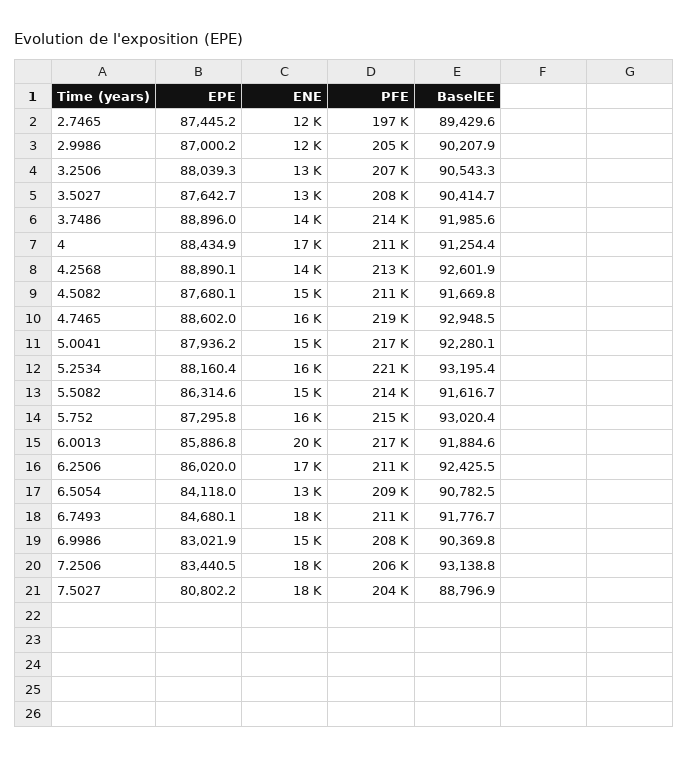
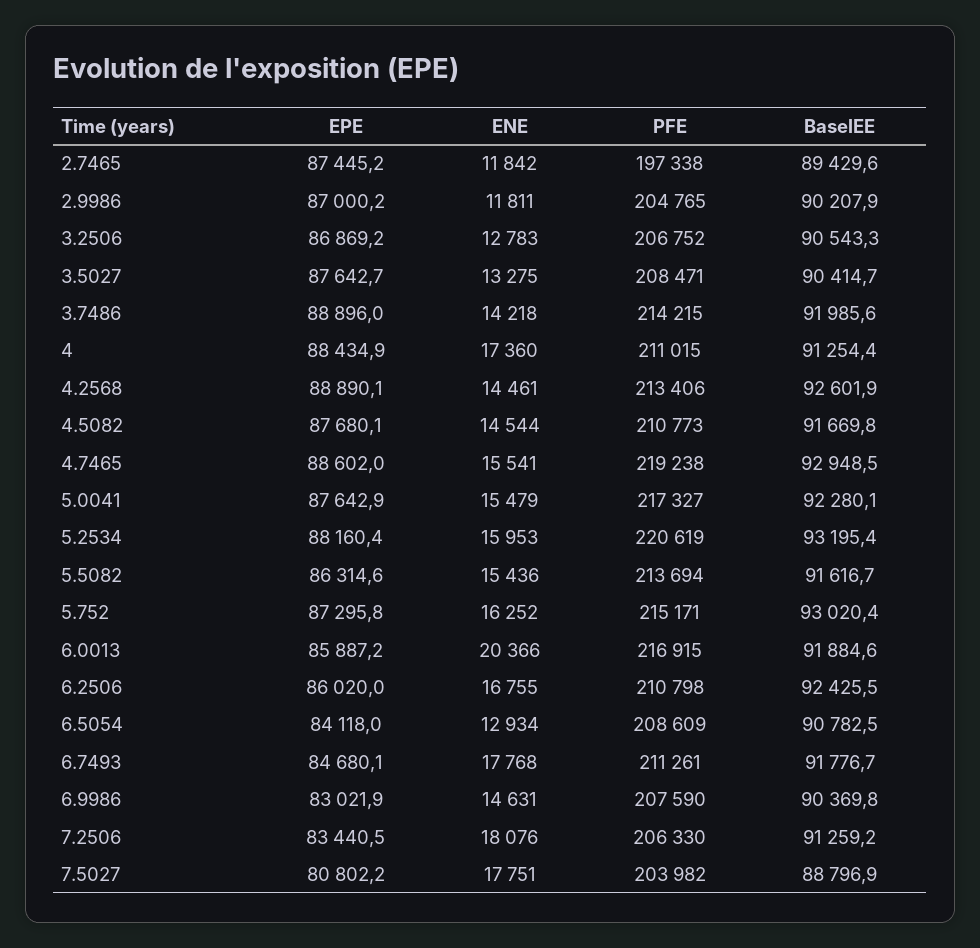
  {
    "EPE": {
      "2.7465": 87445.2,
      "2.9986": 87000.2,
-     "3.2506": 88039.3,
+     "3.2506": 86869.2,
      "3.5027": 87642.7,
      "3.7486": 88896,
      "4": 88434.9,
      "4.2568": 88890.1,
      "4.5082": 87680.1,
      "4.7465": 88602,
-     "5.0041": 87936.2,
+     "5.0041": 87642.9,
      "5.2534": 88160.4,
      "5.5082": 86314.6,
      "5.752": 87295.8,
-     "6.0013": 85886.8,
+     "6.0013": 85887.2,
      "6.2506": 86020,
      "6.5054": 84118,
      "6.7493": 84680.1,
      "6.9986": 83021.9,
      "7.2506": 83440.5,
      "7.5027": 80802.2
    },
    "ENE": {
      "2.7465": 11842,
      "2.9986": 11811,
      "3.2506": 12783,
      "3.5027": 13275,
      "3.7486": 14218,
      "4": 17360,
      "4.2568": 14461,
      "4.5082": 14544,
      "4.7465": 15541,
      "5.0041": 15479,
      "5.2534": 15953,
      "5.5082": 15436,
      "5.752": 16252,
      "6.0013": 20366,
      "6.2506": 16755,
      "6.5054": 12934,
      "6.7493": 17768,
      "6.9986": 14631,
      "7.2506": 18076,
      "7.5027": 17751
    },
    "PFE": {
      "2.7465": 197338,
      "2.9986": 204765,
      "3.2506": 206752,
      "3.5027": 208471,
      "3.7486": 214215,
      "4": 211015,
      "4.2568": 213406,
      "4.5082": 210773,
      "4.7465": 219238,
      "5.0041": 217327,
      "5.2534": 220619,
      "5.5082": 213694,
      "5.752": 215171,
      "6.0013": 216915,
      "6.2506": 210798,
      "6.5054": 208609,
      "6.7493": 211261,
      "6.9986": 207590,
      "7.2506": 206330,
      "7.5027": 203982
    },
    "BaselEE": {
      "2.7465": 89429.6,
      "2.9986": 90207.9,
      "3.2506": 90543.3,
      "3.5027": 90414.7,
      "3.7486": 91985.6,
      "4": 91254.4,
      "4.2568": 92601.9,
      "4.5082": 91669.8,
      "4.7465": 92948.5,
      "5.0041": 92280.1,
      "5.2534": 93195.4,
      "5.5082": 91616.7,
      "5.752": 93020.4,
      "6.0013": 91884.6,
      "6.2506": 92425.5,
      "6.5054": 90782.5,
      "6.7493": 91776.7,
      "6.9986": 90369.8,
-     "7.2506": 93138.8,
+     "7.2506": 91259.2,
      "7.5027": 88796.9
    }
  }

